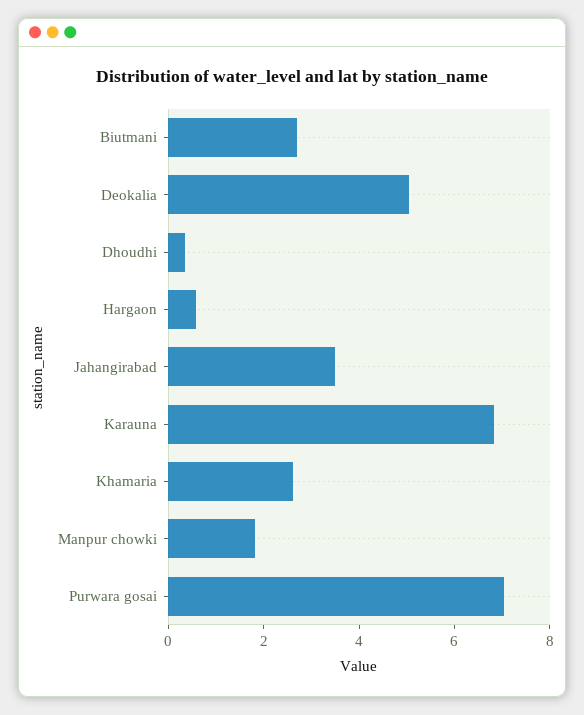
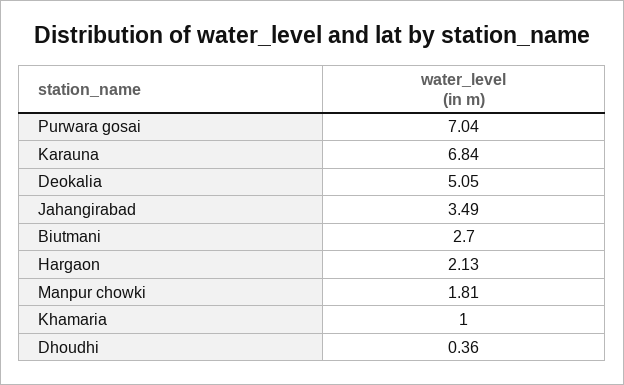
  {
    "Biutmani": 2.7,
    "Deokalia": 5.05,
    "Dhoudhi": 0.36,
-   "Hargaon": 0.5,
+   "Hargaon": 2.13,
    "Jahangirabad": 3.49,
    "Karauna": 6.84,
-   "Khamaria": 2.5,
+   "Khamaria": 1,
    "Manpur chowki": 1.81,
    "Purwara gosai": 7.04
  }

